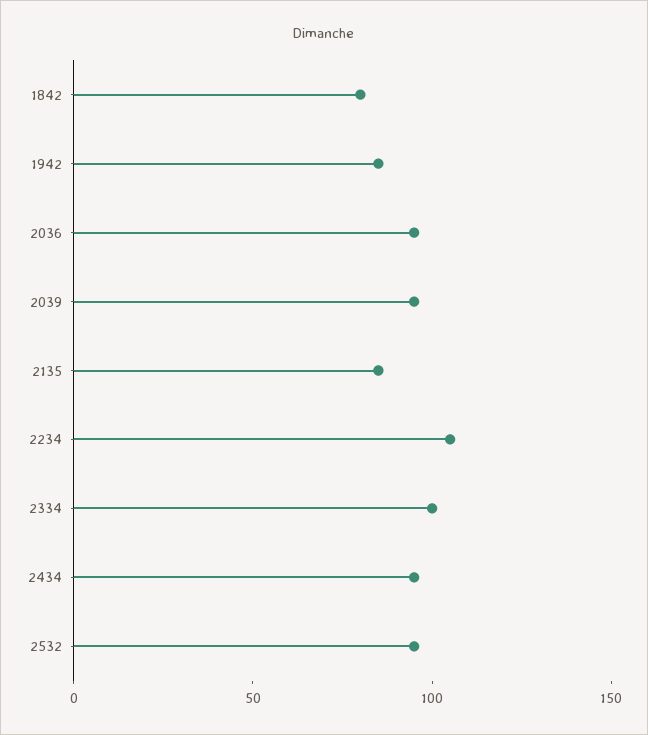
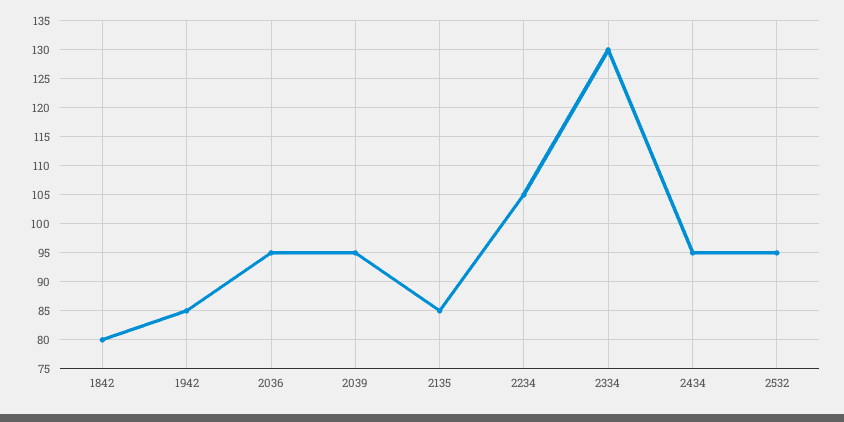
  {
    "1842": 80,
    "1942": 85,
    "2036": 95,
    "2039": 95,
    "2135": 85,
    "2234": 105,
-   "2334": 100,
+   "2334": 130,
    "2434": 95,
    "2532": 95
  }

